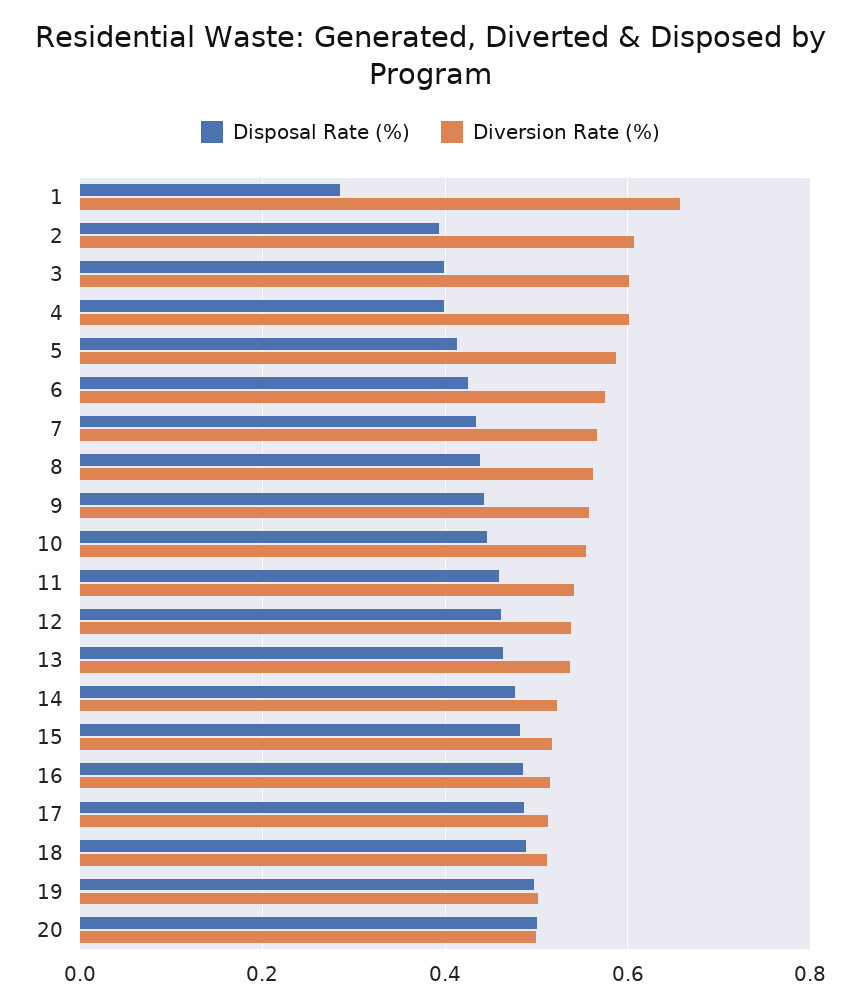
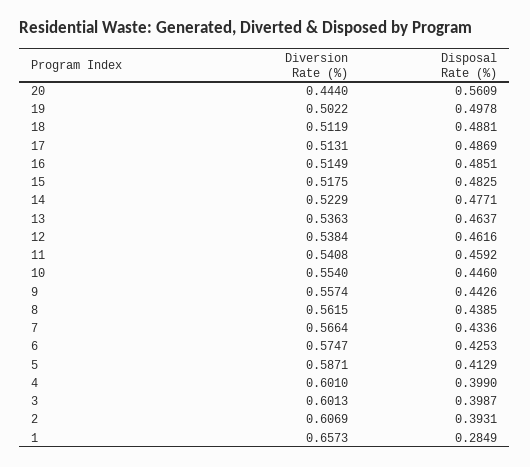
  {
    "Disposal Rate (%)": {
      "1": 0.2849,
      "2": 0.3931,
      "3": 0.3987,
      "4": 0.399,
      "5": 0.4129,
      "6": 0.4253,
      "7": 0.4336,
      "8": 0.4385,
      "9": 0.4426,
      "10": 0.446,
      "11": 0.4592,
      "12": 0.4616,
      "13": 0.4637,
      "14": 0.4771,
      "15": 0.4825,
      "16": 0.4851,
      "17": 0.4869,
      "18": 0.4881,
      "19": 0.4978,
-     "20": 0.5
+     "20": 0.5609
    },
    "Diversion Rate (%)": {
      "1": 0.6573,
      "2": 0.6069,
      "3": 0.6013,
      "4": 0.601,
      "5": 0.5871,
      "6": 0.5747,
      "7": 0.5664,
      "8": 0.5615,
      "9": 0.5574,
      "10": 0.554,
      "11": 0.5408,
      "12": 0.5384,
      "13": 0.5363,
      "14": 0.5229,
      "15": 0.5175,
      "16": 0.5149,
      "17": 0.5131,
      "18": 0.5119,
      "19": 0.5022,
-     "20": 0.5
+     "20": 0.444
    }
  }

